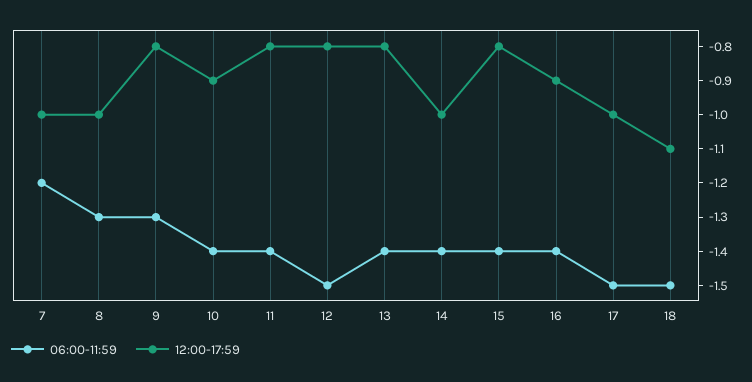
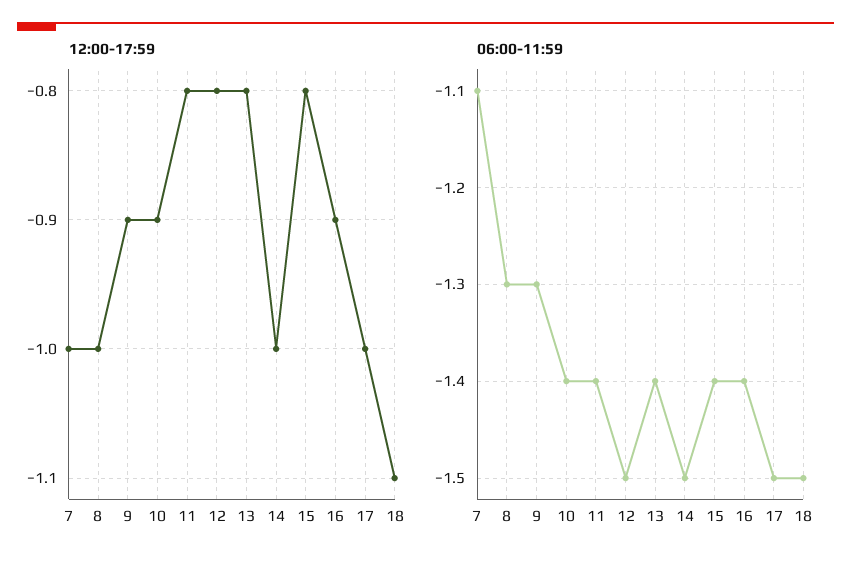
  {
    "06:00-11:59": {
-     "7": -1.2,
+     "7": -1.1,
      "8": -1.3,
      "9": -1.3,
      "10": -1.4,
      "11": -1.4,
      "12": -1.5,
      "13": -1.4,
-     "14": -1.4,
+     "14": -1.5,
      "15": -1.4,
      "16": -1.4,
      "17": -1.5,
      "18": -1.5
    },
    "12:00-17:59": {
      "7": -1,
      "8": -1,
-     "9": -0.8,
+     "9": -0.9,
      "10": -0.9,
      "11": -0.8,
      "12": -0.8,
      "13": -0.8,
      "14": -1,
      "15": -0.8,
      "16": -0.9,
      "17": -1,
      "18": -1.1
    }
  }

